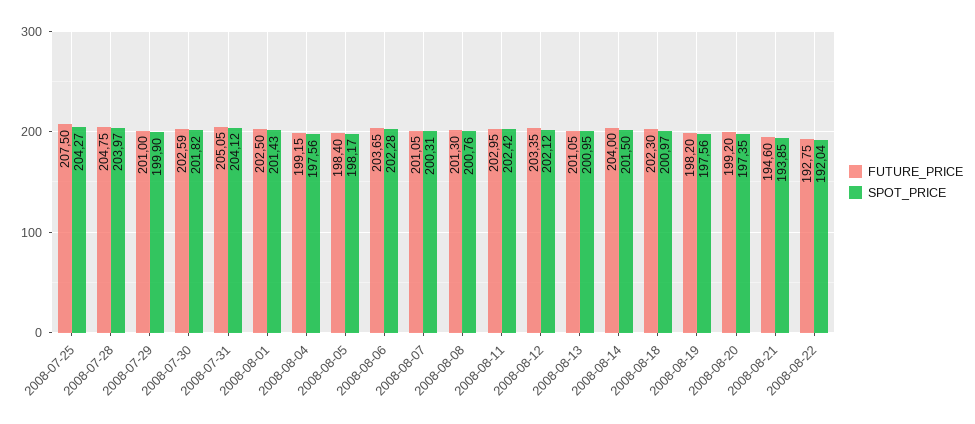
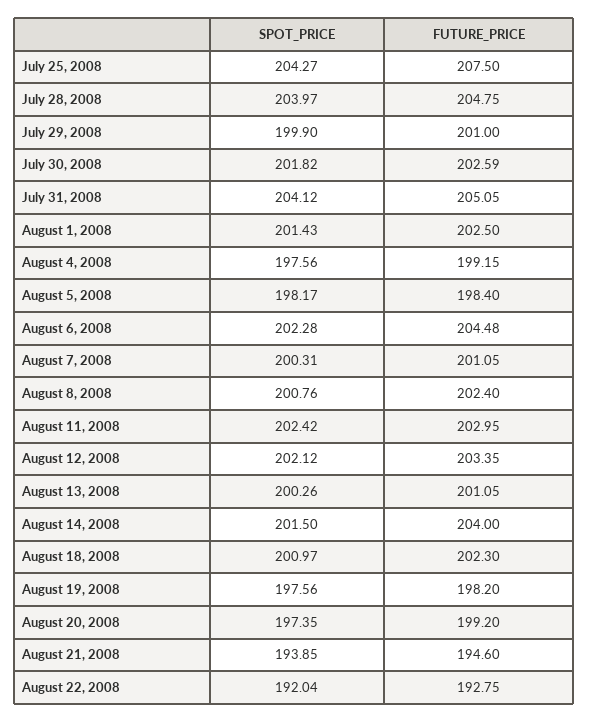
  {
    "FUTURE_PRICE": {
      "2008-07-25": 207.5,
      "2008-07-28": 204.75,
      "2008-07-29": 201,
      "2008-07-30": 202.59,
      "2008-07-31": 205.05,
      "2008-08-01": 202.5,
      "2008-08-04": 199.15,
      "2008-08-05": 198.4,
-     "2008-08-06": 203.65,
+     "2008-08-06": 204.48,
      "2008-08-07": 201.05,
-     "2008-08-08": 201.3,
+     "2008-08-08": 202.4,
      "2008-08-11": 202.95,
      "2008-08-12": 203.35,
      "2008-08-13": 201.05,
      "2008-08-14": 204,
      "2008-08-18": 202.3,
      "2008-08-19": 198.2,
      "2008-08-20": 199.2,
      "2008-08-21": 194.6,
      "2008-08-22": 192.75
    },
    "SPOT_PRICE": {
      "2008-07-25": 204.27,
      "2008-07-28": 203.97,
      "2008-07-29": 199.9,
      "2008-07-30": 201.82,
      "2008-07-31": 204.12,
      "2008-08-01": 201.43,
      "2008-08-04": 197.56,
      "2008-08-05": 198.17,
      "2008-08-06": 202.28,
      "2008-08-07": 200.31,
      "2008-08-08": 200.76,
      "2008-08-11": 202.42,
      "2008-08-12": 202.12,
-     "2008-08-13": 200.95,
+     "2008-08-13": 200.26,
      "2008-08-14": 201.5,
      "2008-08-18": 200.97,
      "2008-08-19": 197.56,
      "2008-08-20": 197.35,
      "2008-08-21": 193.85,
      "2008-08-22": 192.04
    }
  }

